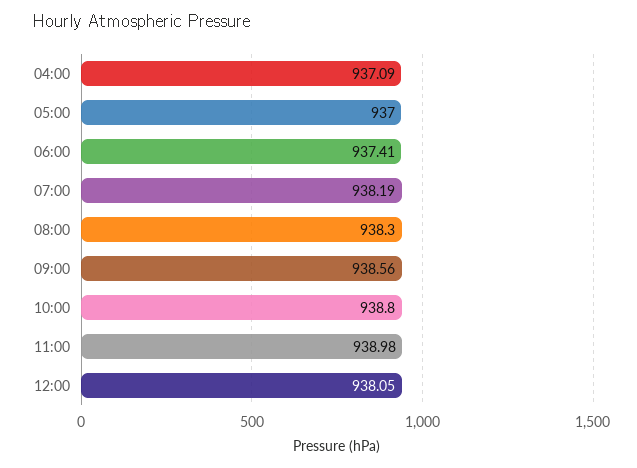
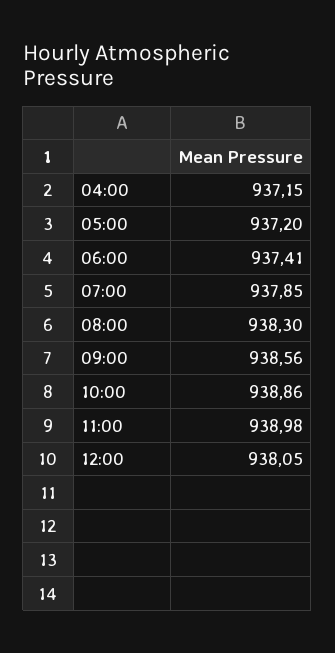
  {
-   "04:00": 937.09,
+   "04:00": 937.15,
-   "05:00": 937,
+   "05:00": 937.2,
    "06:00": 937.41,
-   "07:00": 938.19,
+   "07:00": 937.85,
    "08:00": 938.3,
    "09:00": 938.56,
-   "10:00": 938.8,
+   "10:00": 938.86,
    "11:00": 938.98,
    "12:00": 938.05
  }

